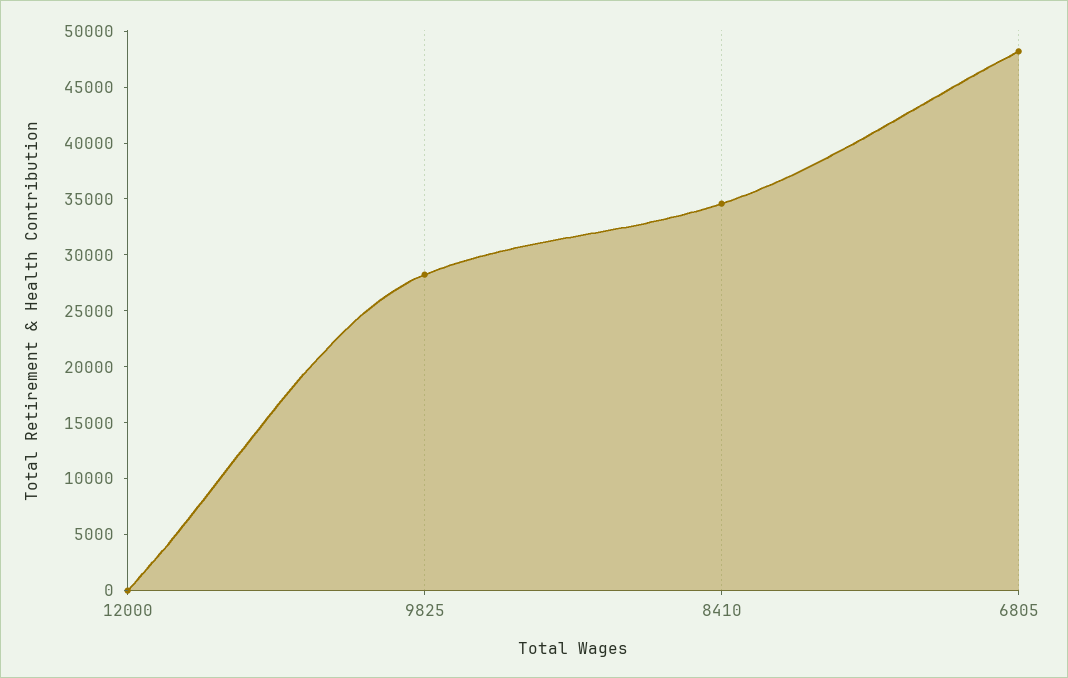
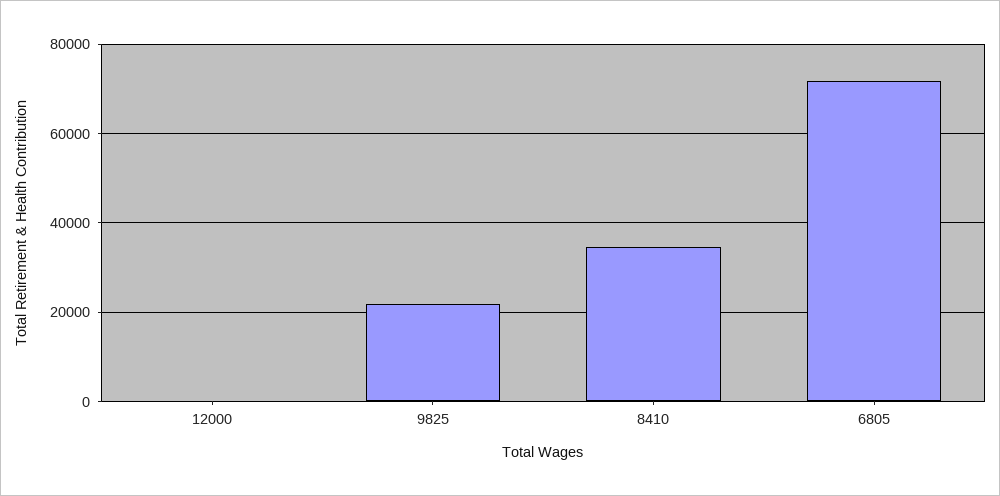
  {
    "12000": 0,
-   "9825": 28000,
+   "9825": 22000,
    "8410": 35000,
-   "6805": 48000
+   "6805": 72000
  }

